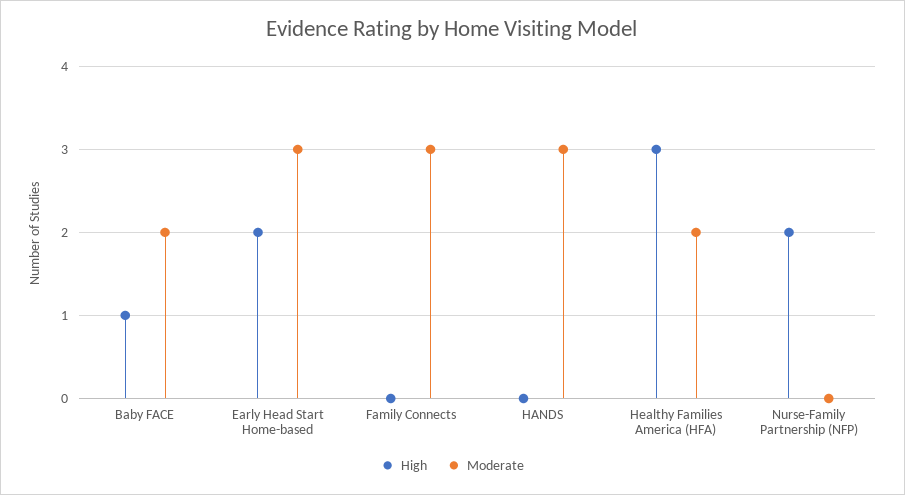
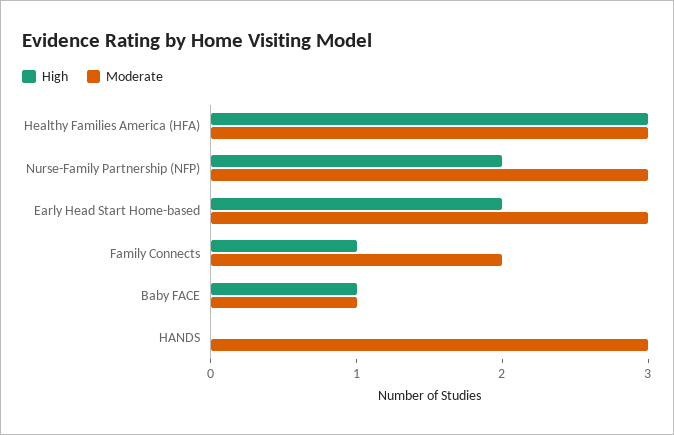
  {
    "High": {
      "Baby FACE": 1,
      "Early Head Start Home-based": 2,
-     "Family Connects": 0,
+     "Family Connects": 1,
      "HANDS": 0,
      "Healthy Families America (HFA)": 3,
      "Nurse-Family Partnership (NFP)": 2
    },
    "Moderate": {
-     "Baby FACE": 2,
+     "Baby FACE": 1,
      "Early Head Start Home-based": 3,
-     "Family Connects": 3,
+     "Family Connects": 2,
      "HANDS": 3,
-     "Healthy Families America (HFA)": 2,
+     "Healthy Families America (HFA)": 3,
-     "Nurse-Family Partnership (NFP)": 0
+     "Nurse-Family Partnership (NFP)": 3
    }
  }

